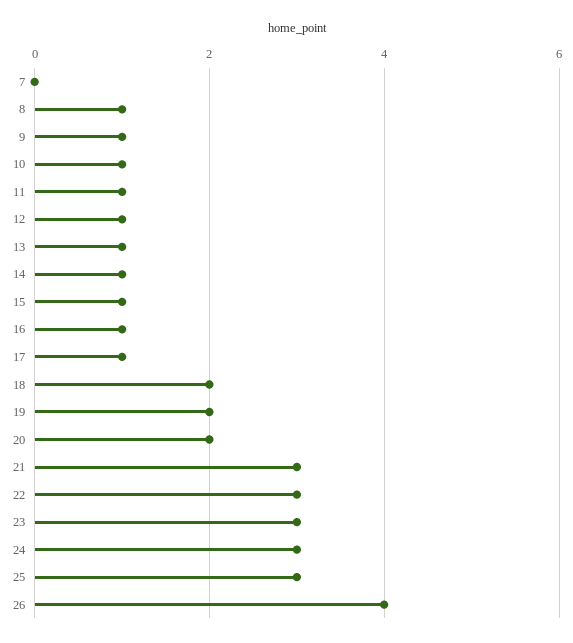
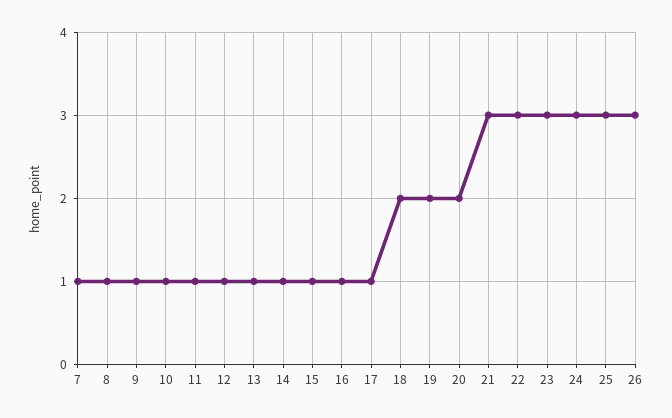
  {
-   "7": 0,
+   "7": 1,
    "8": 1,
    "9": 1,
    "10": 1,
    "11": 1,
    "12": 1,
    "13": 1,
    "14": 1,
    "15": 1,
    "16": 1,
    "17": 1,
    "18": 2,
    "19": 2,
    "20": 2,
    "21": 3,
    "22": 3,
    "23": 3,
    "24": 3,
    "25": 3,
-   "26": 4
+   "26": 3
  }

